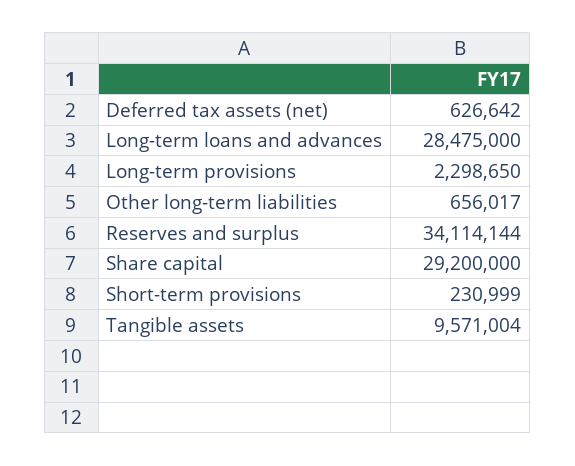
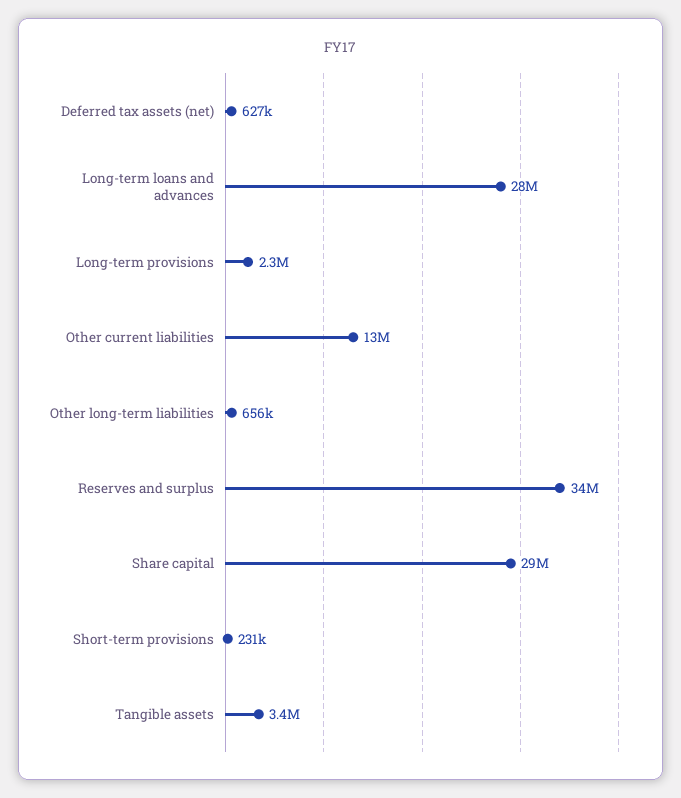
  {
    "Deferred tax assets (net)": 626642,
    "Long-term loans and advances": 28475000,
    "Long-term provisions": 2298650,
    "Other long-term liabilities": 656017,
    "Reserves and surplus": 34114144,
    "Share capital": 29200000,
    "Short-term provisions": 230999,
-   "Tangible assets": 9571004
+   "Tangible assets": 3400000,
+   "Other current liabilities": 13000000
  }

